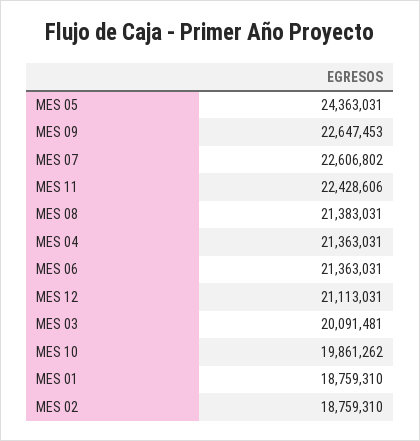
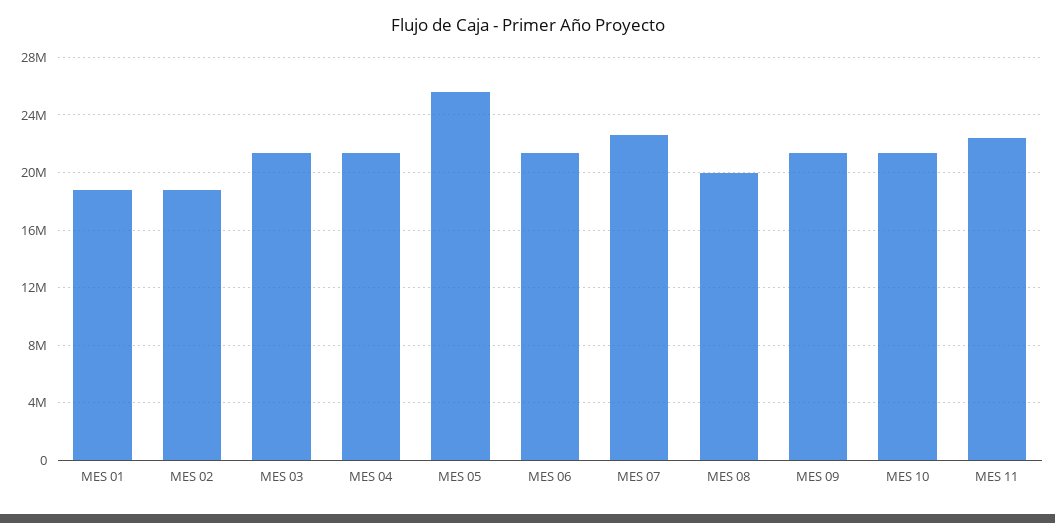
  {
-   "MES 05": 24363031,
+   "MES 05": 25500000,
-   "MES 09": 22647453,
+   "MES 09": 21500000,
    "MES 07": 22606802,
    "MES 11": 22428606,
-   "MES 08": 21383031,
+   "MES 08": 20000000,
    "MES 04": 21363031,
    "MES 06": 21363031,
-   "MES 12": 21113031,
-   "MES 03": 20091481,
+   "MES 03": 21500000,
-   "MES 10": 19861262,
+   "MES 10": 21500000,
    "MES 01": 18759310,
    "MES 02": 18759310
  }

